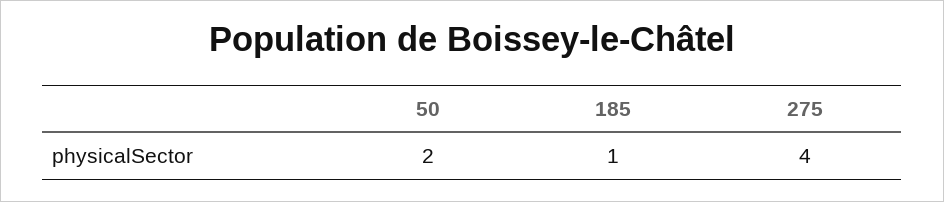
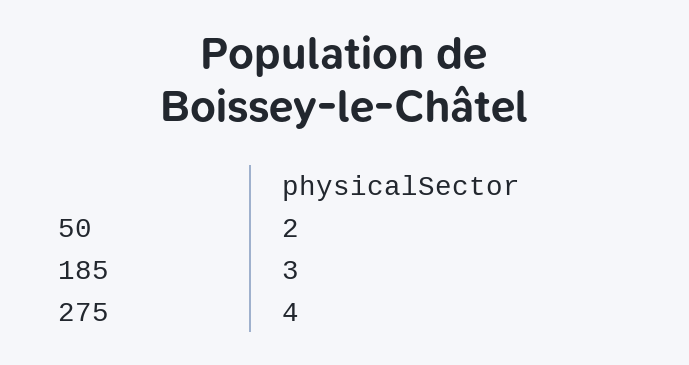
  {
    "50": 2,
-   "185": 1,
+   "185": 3,
    "275": 4
  }

